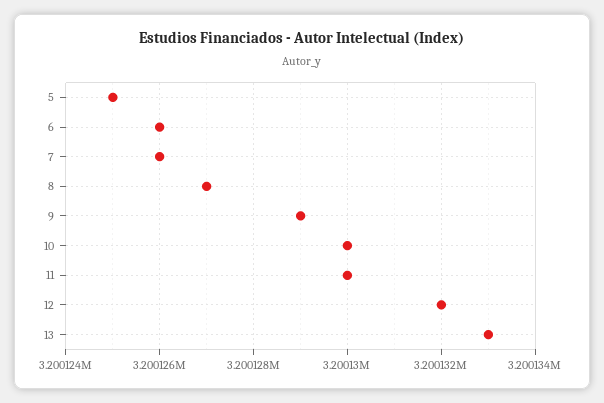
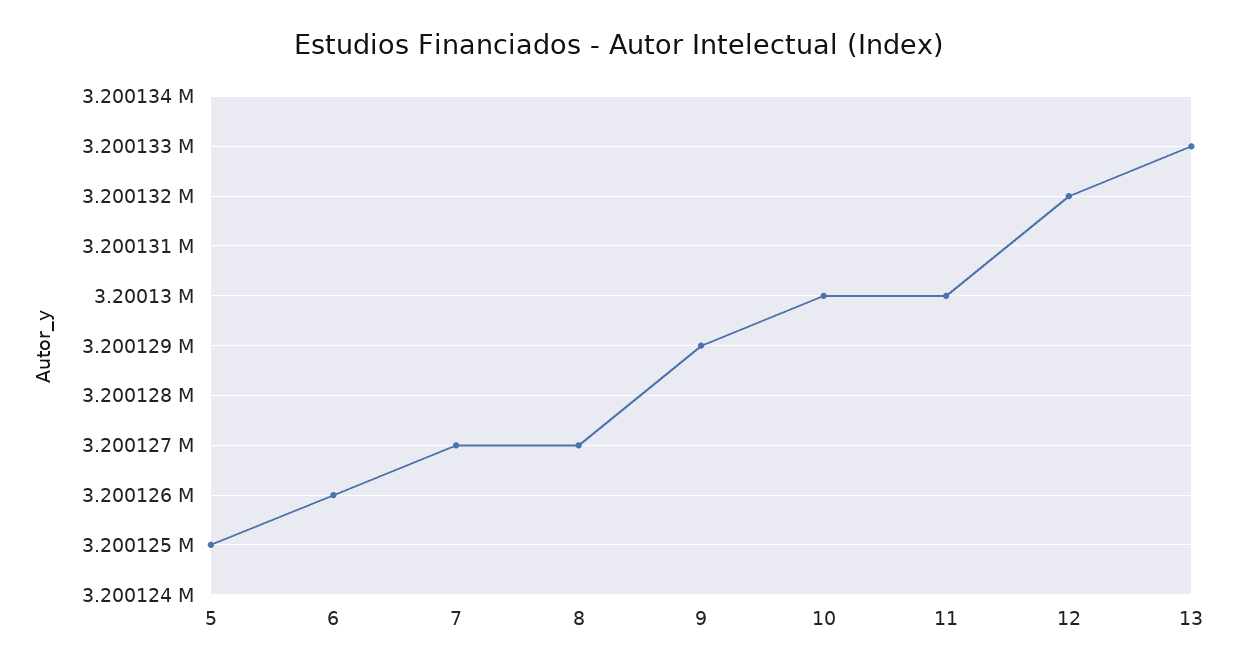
  {
    "5": 3200125,
    "6": 3200126,
-   "7": 3200126,
+   "7": 3200127,
    "8": 3200127,
    "9": 3200129,
    "10": 3200130,
    "11": 3200130,
    "12": 3200132,
    "13": 3200133
  }

